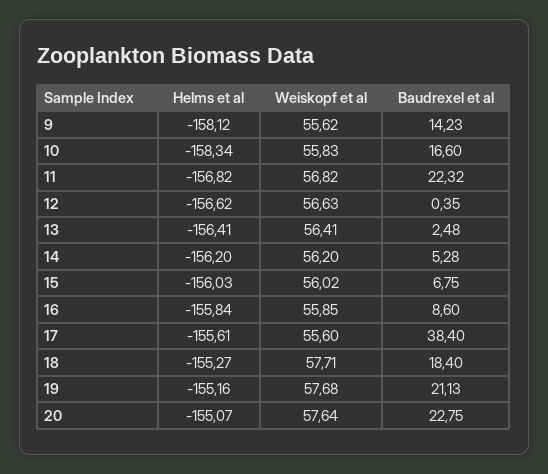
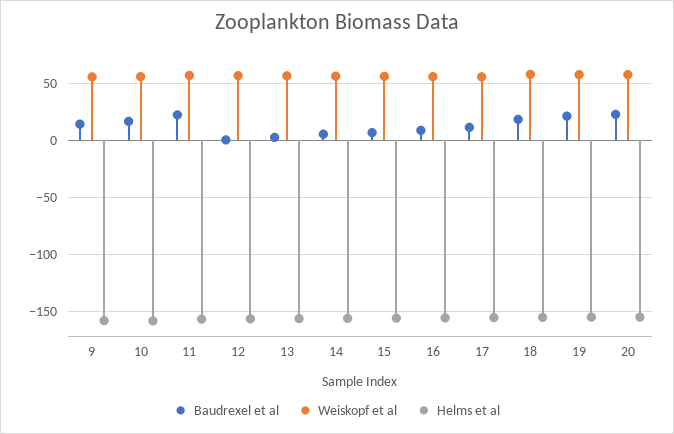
  {
    "Helms et al": {
      "9": -158.12,
      "10": -158.34,
      "11": -156.82,
      "12": -156.62,
      "13": -156.41,
      "14": -156.2,
      "15": -156.03,
      "16": -155.84,
      "17": -155.61,
      "18": -155.27,
      "19": -155.16,
      "20": -155.07
    },
    "Weiskopf et al": {
      "9": 55.62,
      "10": 55.83,
      "11": 56.82,
      "12": 56.63,
      "13": 56.41,
      "14": 56.2,
      "15": 56.02,
      "16": 55.85,
      "17": 55.6,
      "18": 57.71,
      "19": 57.68,
      "20": 57.64
    },
    "Baudrexel et al": {
      "9": 14.23,
      "10": 16.6,
      "11": 22.32,
      "12": 0.35,
      "13": 2.48,
      "14": 5.28,
      "15": 6.75,
      "16": 8.6,
-     "17": 38.4,
+     "17": 10,
      "18": 18.4,
      "19": 21.13,
      "20": 22.75
    }
  }

